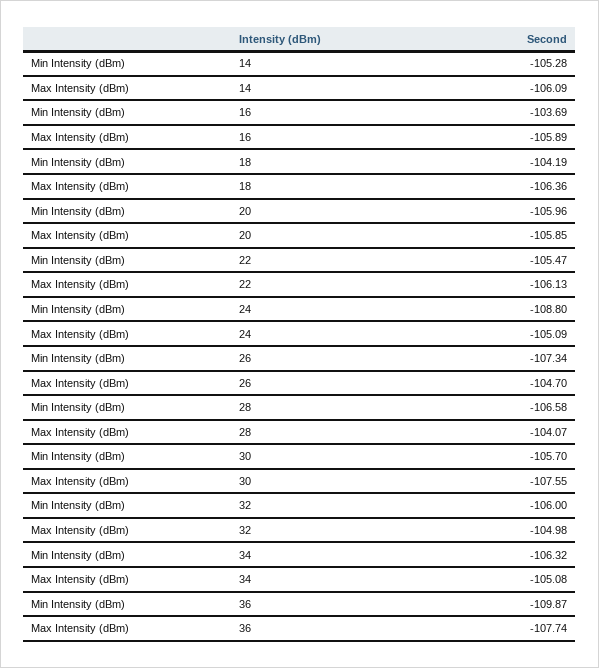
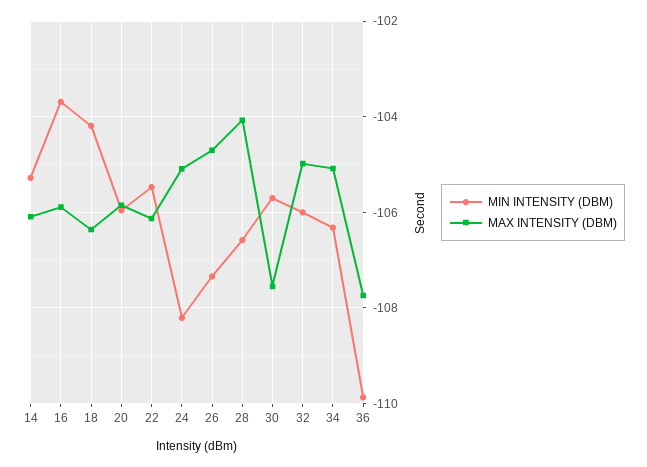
  {
    "Min Intensity (dBm)": {
      "14": -105.28,
      "16": -103.69,
      "18": -104.19,
      "20": -105.96,
      "22": -105.47,
-     "24": -108.8,
+     "24": -108.2,
      "26": -107.34,
      "28": -106.58,
      "30": -105.7,
      "32": -106,
      "34": -106.32,
      "36": -109.87
    },
    "Max Intensity (dBm)": {
      "14": -106.09,
      "16": -105.89,
      "18": -106.36,
      "20": -105.85,
      "22": -106.13,
      "24": -105.09,
      "26": -104.7,
      "28": -104.07,
      "30": -107.55,
      "32": -104.98,
      "34": -105.08,
      "36": -107.74
    }
  }

